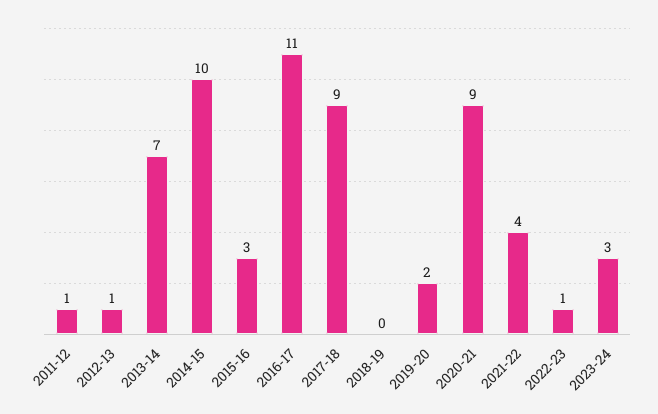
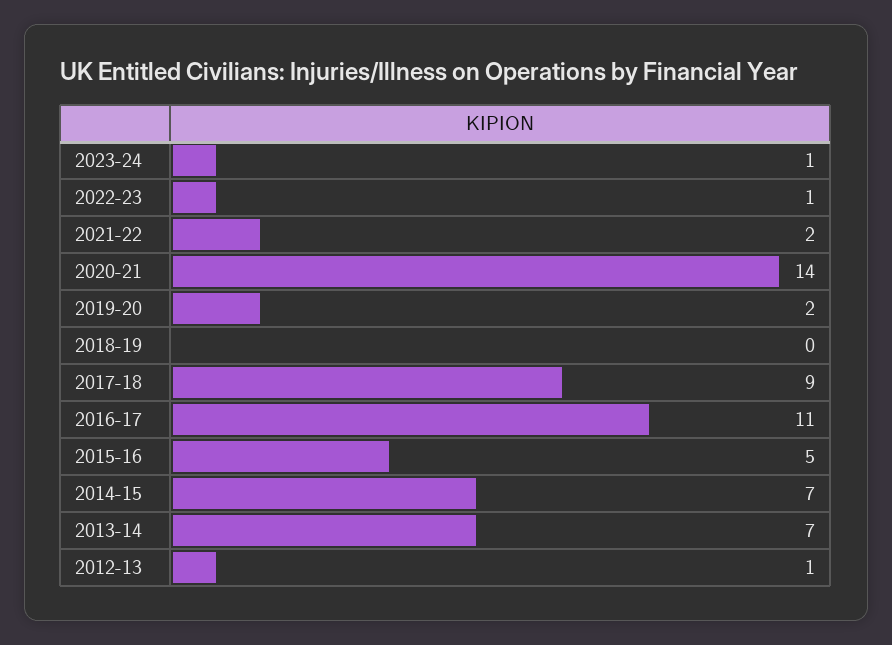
  {
-   "2011-12": 1,
    "2012-13": 1,
    "2013-14": 7,
-   "2014-15": 10,
+   "2014-15": 7,
-   "2015-16": 3,
+   "2015-16": 5,
    "2016-17": 11,
    "2017-18": 9,
    "2018-19": 0,
    "2019-20": 2,
-   "2020-21": 9,
+   "2020-21": 14,
-   "2021-22": 4,
+   "2021-22": 2,
    "2022-23": 1,
-   "2023-24": 3
+   "2023-24": 1
  }

